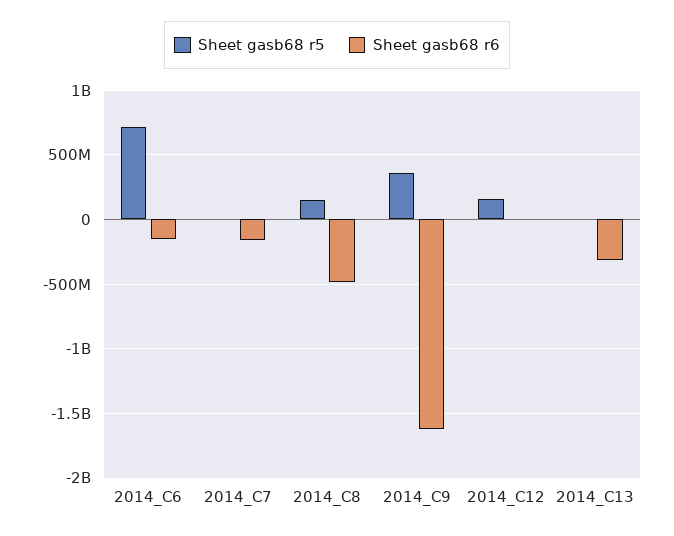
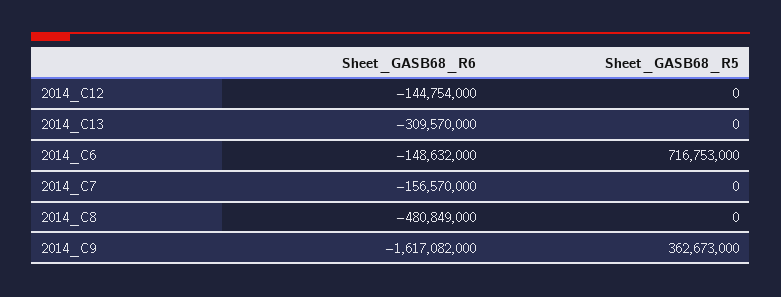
  {
    "Sheet gasb68 r5": {
      "2014_C6": 716753000,
      "2014_C7": 0,
-     "2014_C8": 150000000,
+     "2014_C8": 0,
      "2014_C9": 362673000,
-     "2014_C12": 150000000,
+     "2014_C12": 0,
      "2014_C13": 0
    },
    "Sheet gasb68 r6": {
      "2014_C6": -148632000,
      "2014_C7": -156570000,
      "2014_C8": -480849000,
      "2014_C9": -1617082000,
-     "2014_C12": 0,
+     "2014_C12": -144754000,
      "2014_C13": -309570000
    }
  }

